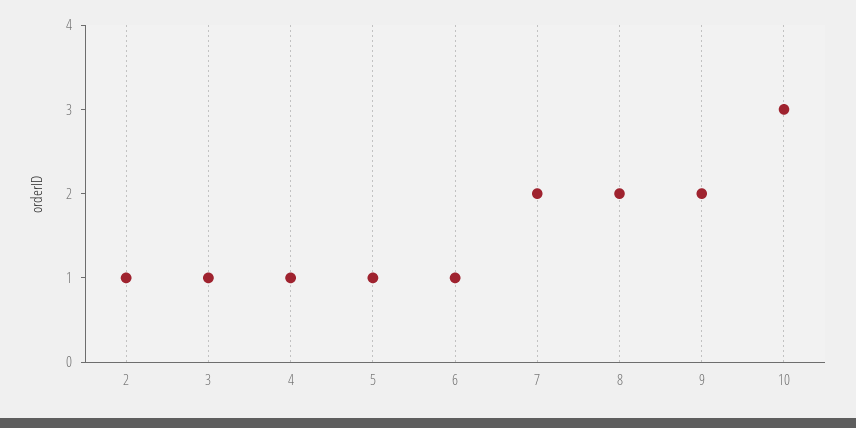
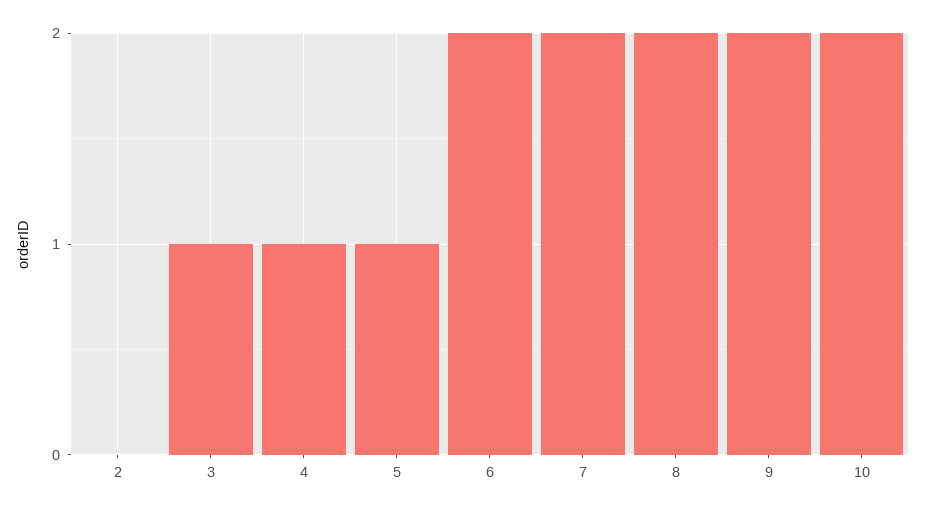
  {
-   "2": 1,
+   "2": 0,
    "3": 1,
    "4": 1,
    "5": 1,
-   "6": 1,
+   "6": 2,
    "7": 2,
    "8": 2,
    "9": 2,
-   "10": 3
+   "10": 2
  }

